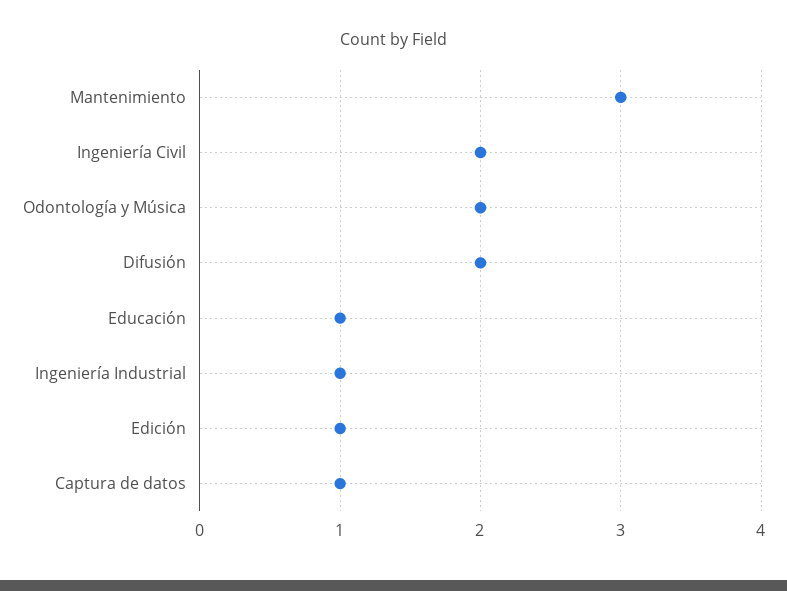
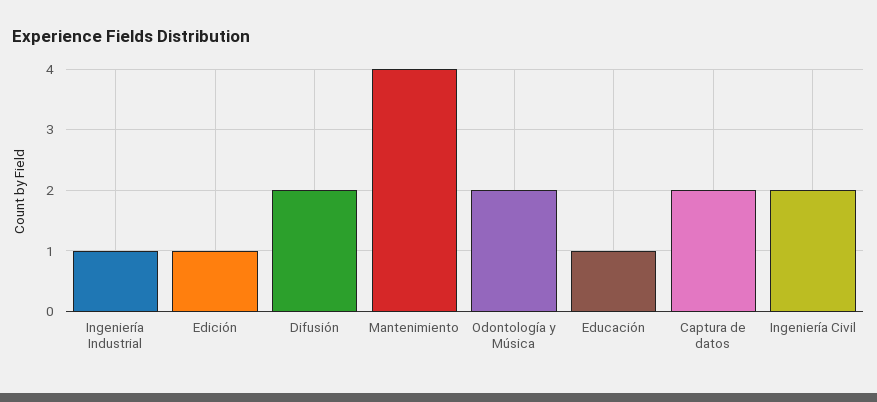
  {
-   "Mantenimiento": 3,
+   "Mantenimiento": 4,
    "Ingeniería Civil": 2,
    "Odontología y Música": 2,
    "Difusión": 2,
    "Educación": 1,
    "Ingeniería Industrial": 1,
    "Edición": 1,
-   "Captura de datos": 1
+   "Captura de datos": 2
  }

